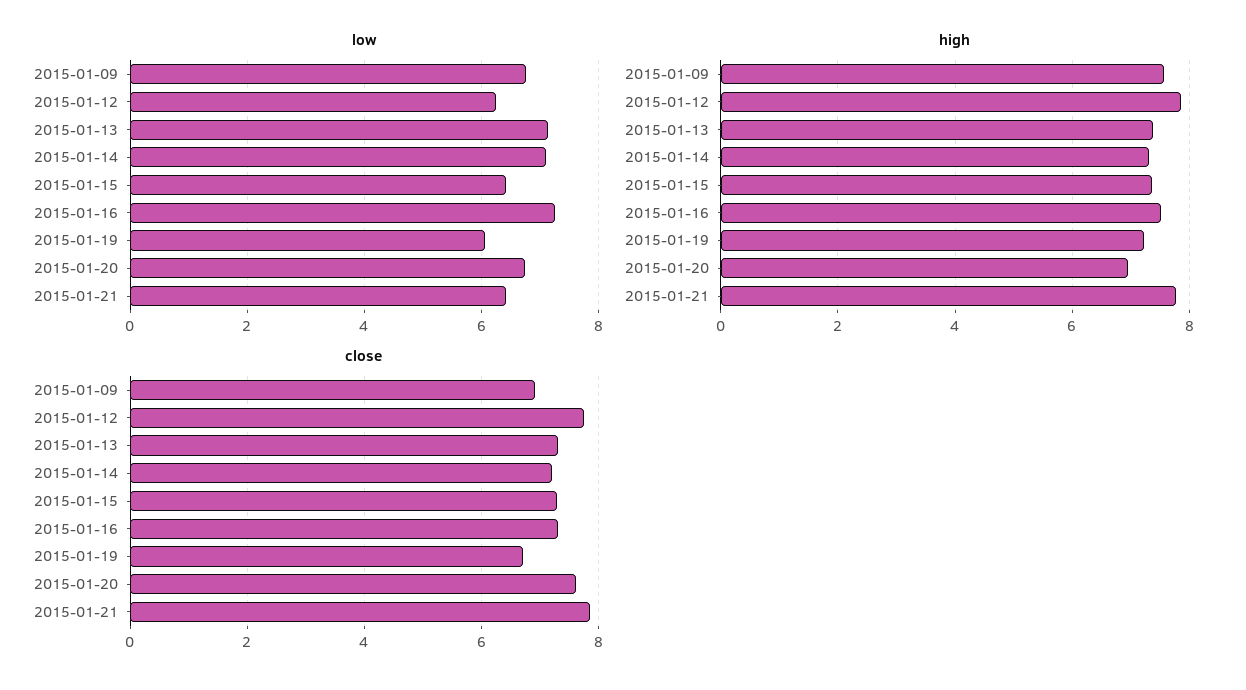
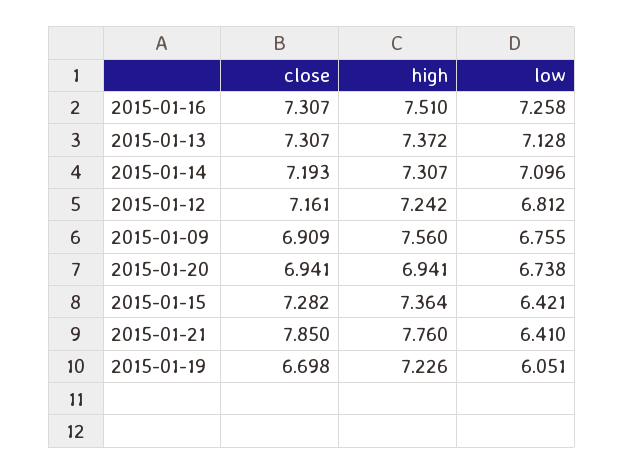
  {
    "low": {
      "2015-01-09": 6.755,
-     "2015-01-12": 6.2,
+     "2015-01-12": 6.812,
      "2015-01-13": 7.128,
      "2015-01-14": 7.096,
      "2015-01-15": 6.421,
      "2015-01-16": 7.258,
      "2015-01-19": 6.051,
      "2015-01-20": 6.738,
      "2015-01-21": 6.41
    },
    "high": {
      "2015-01-09": 7.56,
-     "2015-01-12": 7.8,
+     "2015-01-12": 7.242,
      "2015-01-13": 7.372,
      "2015-01-14": 7.307,
      "2015-01-15": 7.364,
      "2015-01-16": 7.51,
      "2015-01-19": 7.226,
      "2015-01-20": 6.941,
      "2015-01-21": 7.76
    },
    "close": {
      "2015-01-09": 6.909,
-     "2015-01-12": 7.8,
+     "2015-01-12": 7.161,
      "2015-01-13": 7.307,
      "2015-01-14": 7.193,
      "2015-01-15": 7.282,
      "2015-01-16": 7.307,
      "2015-01-19": 6.698,
-     "2015-01-20": 7.6,
+     "2015-01-20": 6.941,
      "2015-01-21": 7.85
    }
  }

